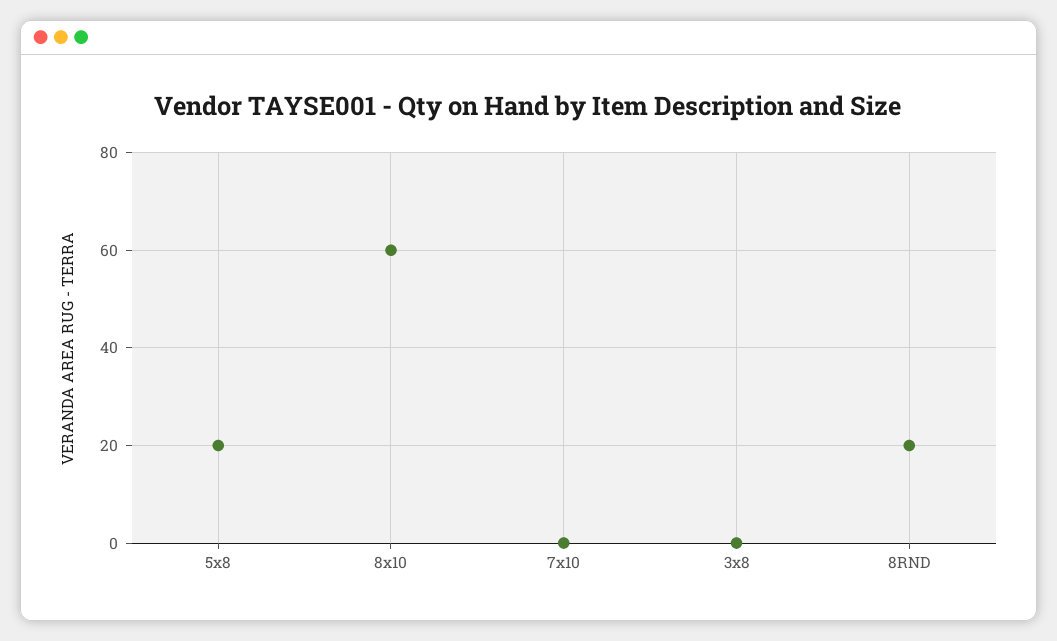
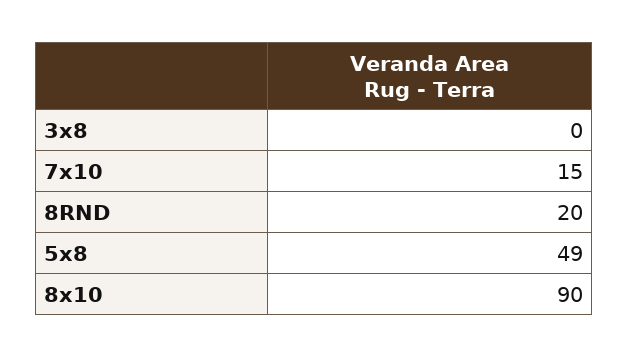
  {
-   "5x8": 20,
+   "5x8": 49,
-   "8x10": 60,
+   "8x10": 90,
-   "7x10": 0,
+   "7x10": 15,
    "3x8": 0,
    "8RND": 20
  }

